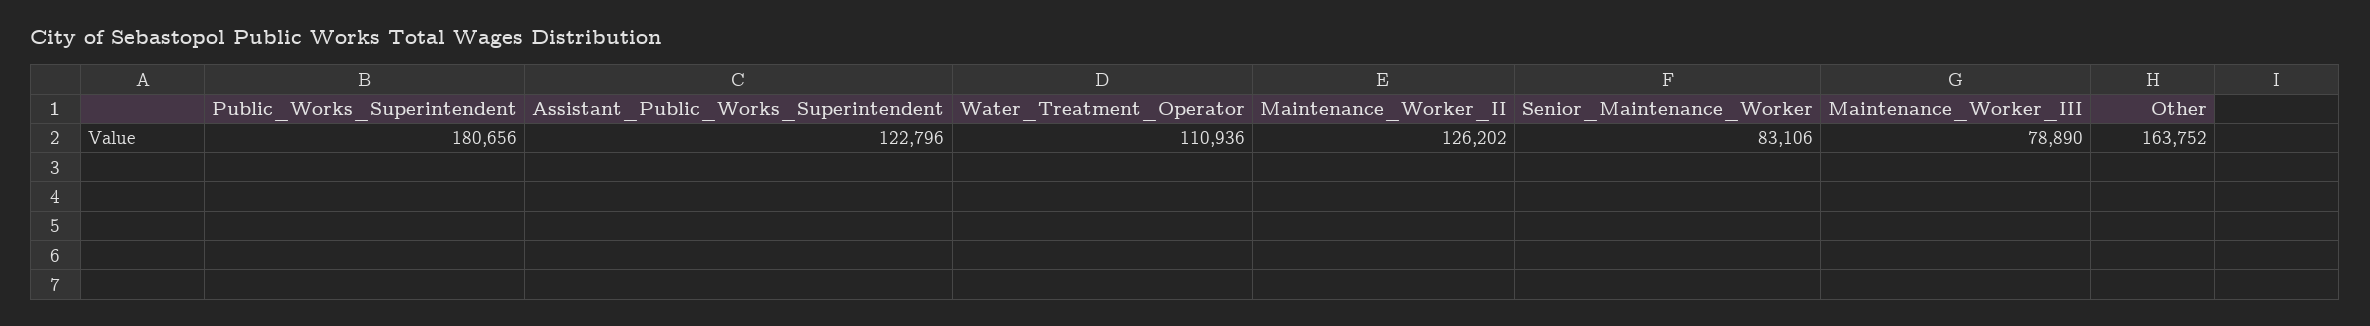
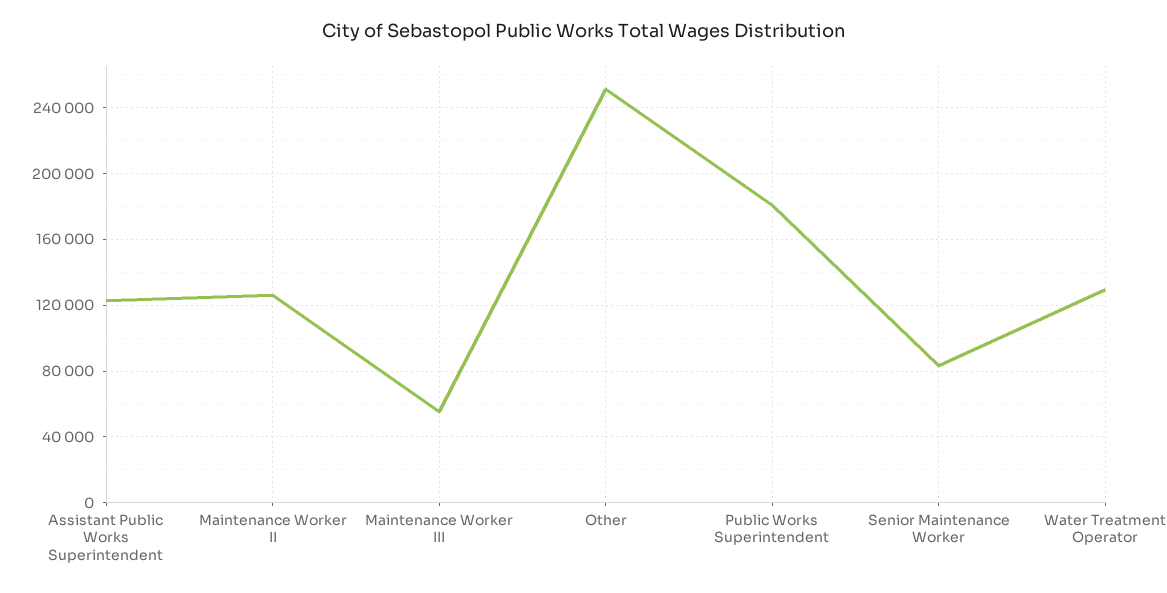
  {
    "Public_Works_Superintendent": 180656,
    "Assistant_Public_Works_Superintendent": 122796,
-   "Water_Treatment_Operator": 110936,
+   "Water_Treatment_Operator": 130000,
    "Maintenance_Worker_II": 126202,
    "Senior_Maintenance_Worker": 83106,
-   "Maintenance_Worker_III": 78890,
+   "Maintenance_Worker_III": 55000,
-   "Other": 163752
+   "Other": 250000
  }

